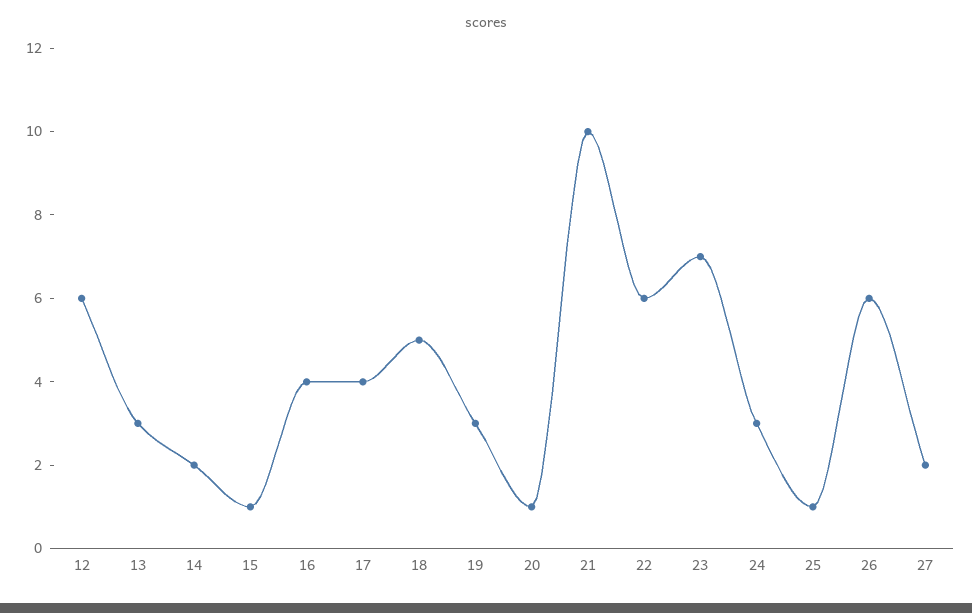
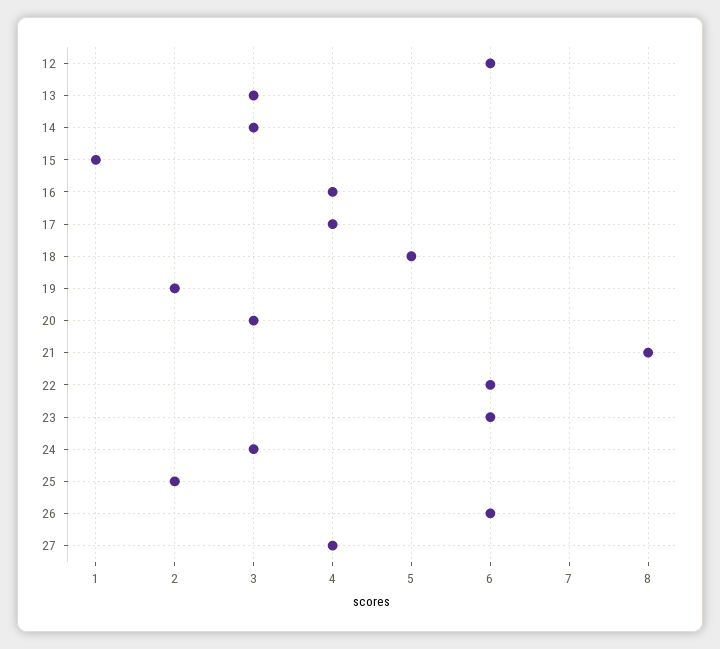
  {
    "12": 6,
    "13": 3,
-   "14": 2,
+   "14": 3,
    "15": 1,
    "16": 4,
    "17": 4,
    "18": 5,
-   "19": 3,
+   "19": 2,
-   "20": 1,
+   "20": 3,
-   "21": 10,
+   "21": 8,
    "22": 6,
-   "23": 7,
+   "23": 6,
    "24": 3,
-   "25": 1,
+   "25": 2,
    "26": 6,
-   "27": 2
+   "27": 4
  }

